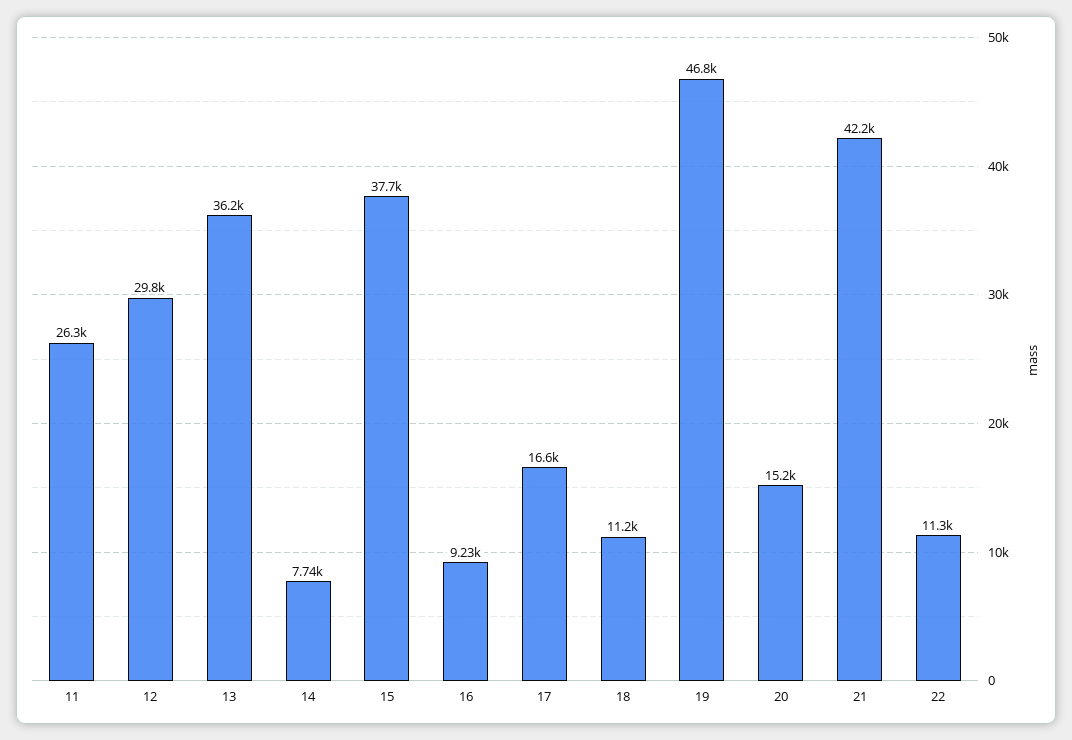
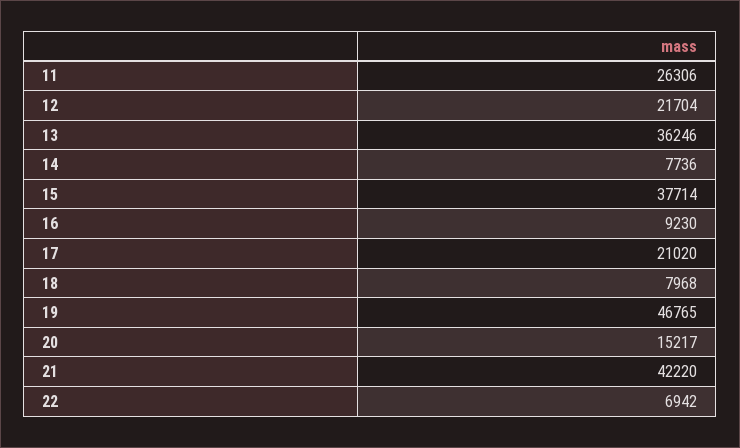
  {
    "11": 26306,
-   "12": 29800,
+   "12": 21704,
    "13": 36246,
    "14": 7736,
    "15": 37714,
    "16": 9230,
-   "17": 16600,
+   "17": 21020,
-   "18": 11200,
+   "18": 7968,
    "19": 46765,
    "20": 15217,
    "21": 42220,
-   "22": 11300
+   "22": 6942
  }

